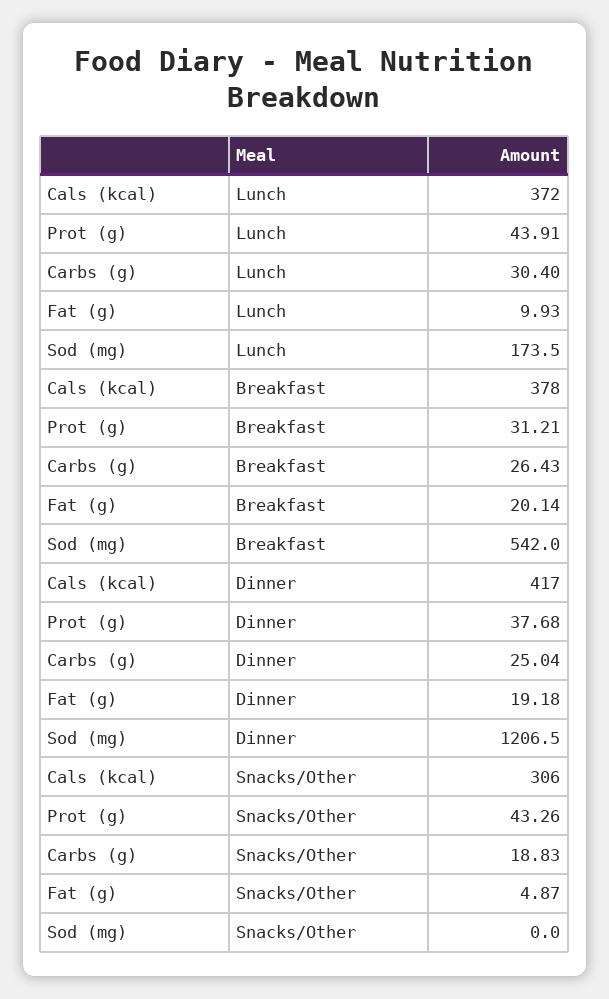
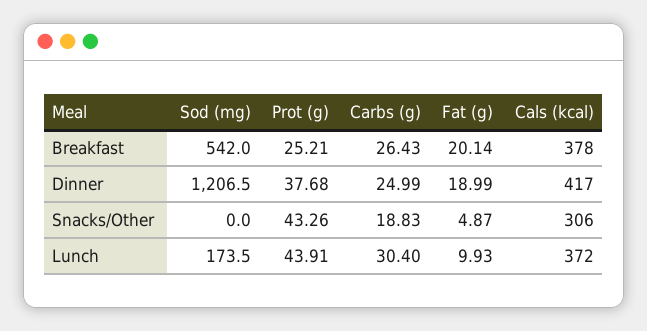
  {
    "Cals (kcal)": {
      "Lunch": 372,
      "Breakfast": 378,
      "Dinner": 417,
      "Snacks/Other": 306
    },
    "Prot (g)": {
      "Lunch": 43.91,
-     "Breakfast": 31.21,
+     "Breakfast": 25.21,
      "Dinner": 37.68,
      "Snacks/Other": 43.26
    },
    "Carbs (g)": {
      "Lunch": 30.4,
      "Breakfast": 26.43,
-     "Dinner": 25.04,
+     "Dinner": 24.99,
      "Snacks/Other": 18.83
    },
    "Fat (g)": {
      "Lunch": 9.93,
      "Breakfast": 20.14,
-     "Dinner": 19.18,
+     "Dinner": 18.99,
      "Snacks/Other": 4.87
    },
    "Sod (mg)": {
      "Lunch": 173.5,
      "Breakfast": 542,
      "Dinner": 1206.5,
      "Snacks/Other": 0
    }
  }

